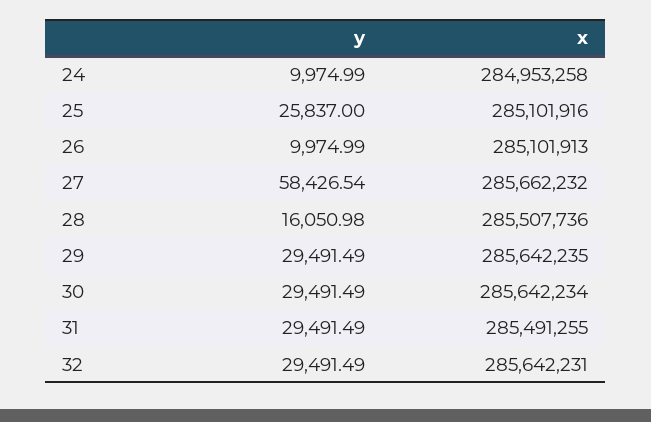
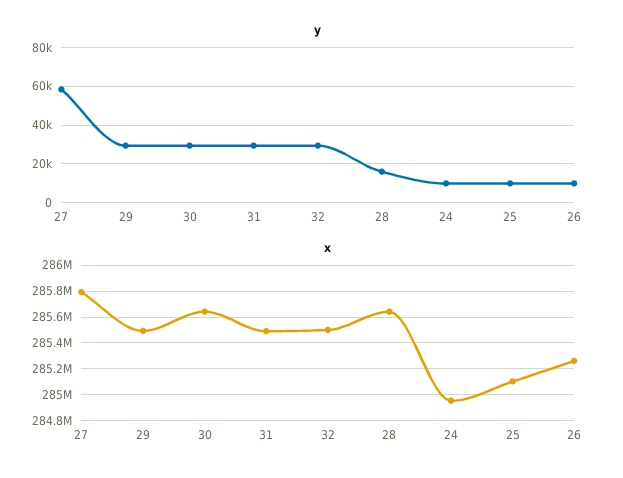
  {
    "y": {
      "24": 9974.99,
-     "25": 25837,
+     "25": 10000,
      "26": 9974.99,
      "27": 58426.54,
      "28": 16050.98,
      "29": 29491.49,
      "30": 29491.49,
      "31": 29491.49,
      "32": 29491.49
    },
    "x": {
      "24": 284953258,
      "25": 285101916,
-     "26": 285101913,
+     "26": 285250000,
-     "27": 285662232,
+     "27": 285800000,
-     "28": 285507736,
+     "28": 285650000,
-     "29": 285642235,
+     "29": 285500000,
      "30": 285642234,
      "31": 285491255,
-     "32": 285642231
+     "32": 285500000
    }
  }

